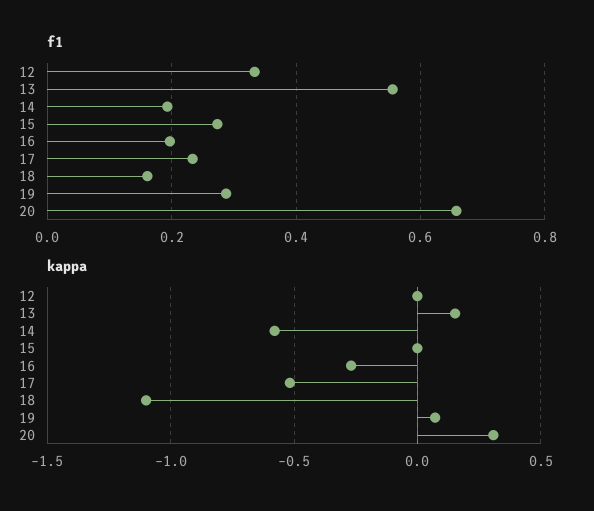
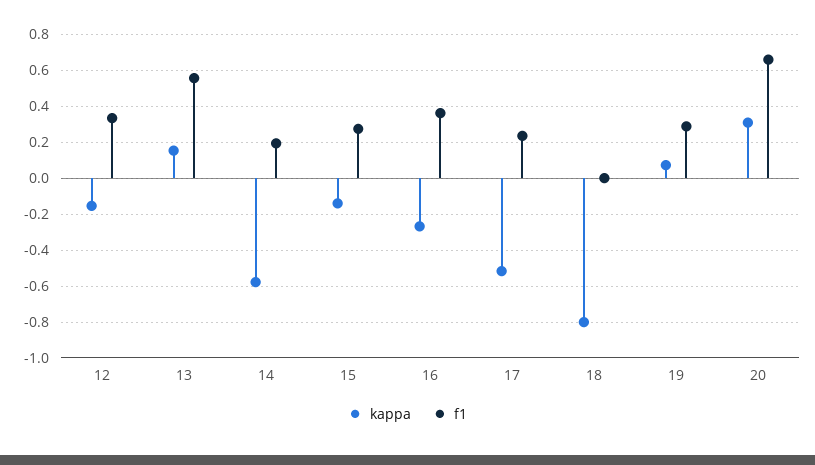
  {
    "f1": {
      "12": 0.34,
      "13": 0.56,
      "14": 0.2,
      "15": 0.28,
-     "16": 0.2,
+     "16": 0.35,
      "17": 0.24,
-     "18": 0.16,
+     "18": 0,
      "19": 0.28,
      "20": 0.66
    },
    "kappa": {
-     "12": 0,
+     "12": -0.15,
      "13": 0.15,
      "14": -0.6,
-     "15": 0,
+     "15": -0.15,
      "16": -0.25,
      "17": -0.5,
-     "18": -1.1,
+     "18": -0.8,
      "19": 0.05,
      "20": 0.3
    }
  }

